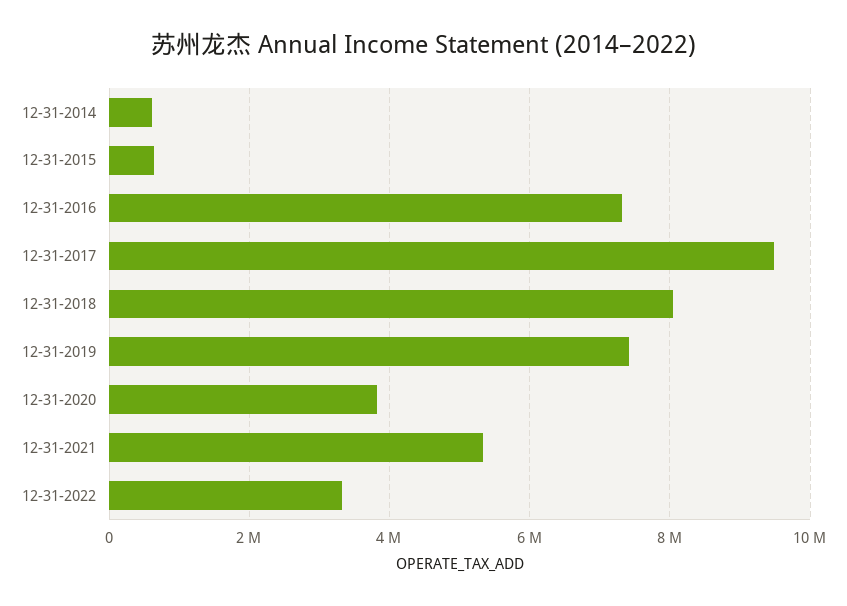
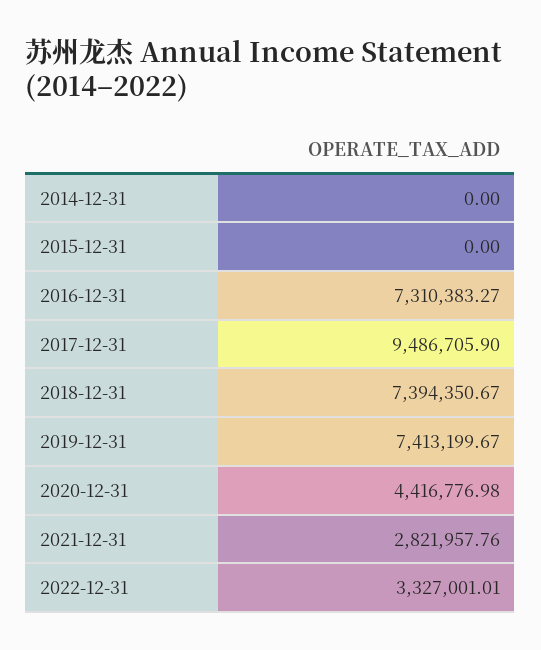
  {
-   "12-31-2014": 600000,
+   "12-31-2014": 0,
-   "12-31-2015": 600000,
+   "12-31-2015": 0,
    "12-31-2016": 7310383.27,
    "12-31-2017": 9486705.9,
-   "12-31-2018": 8000000,
+   "12-31-2018": 7394350.67,
    "12-31-2019": 7413199.67,
-   "12-31-2020": 3800000,
+   "12-31-2020": 4416776.98,
-   "12-31-2021": 5400000,
+   "12-31-2021": 2821957.76,
    "12-31-2022": 3327001.01
  }

